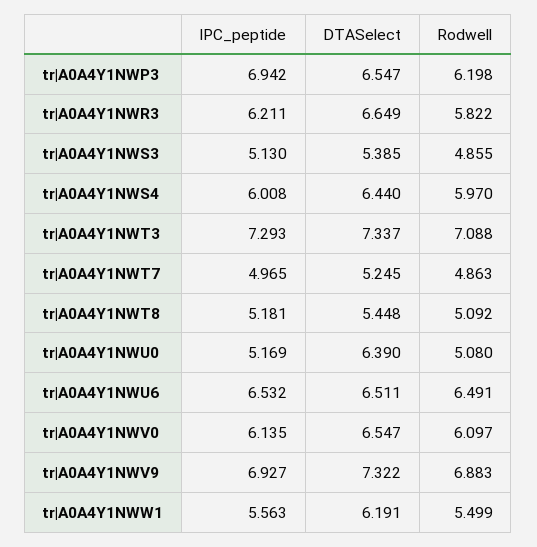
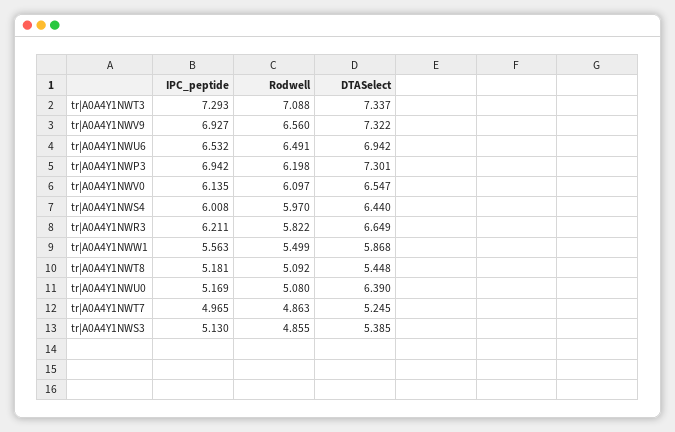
  {
    "IPC_peptide": {
      "tr|A0A4Y1NWP3": 6.942,
      "tr|A0A4Y1NWR3": 6.211,
      "tr|A0A4Y1NWS3": 5.13,
      "tr|A0A4Y1NWS4": 6.008,
      "tr|A0A4Y1NWT3": 7.293,
      "tr|A0A4Y1NWT7": 4.965,
      "tr|A0A4Y1NWT8": 5.181,
      "tr|A0A4Y1NWU0": 5.169,
      "tr|A0A4Y1NWU6": 6.532,
      "tr|A0A4Y1NWV0": 6.135,
      "tr|A0A4Y1NWV9": 6.927,
      "tr|A0A4Y1NWW1": 5.563
    },
    "DTASelect": {
-     "tr|A0A4Y1NWP3": 6.547,
+     "tr|A0A4Y1NWP3": 7.301,
      "tr|A0A4Y1NWR3": 6.649,
      "tr|A0A4Y1NWS3": 5.385,
      "tr|A0A4Y1NWS4": 6.44,
      "tr|A0A4Y1NWT3": 7.337,
      "tr|A0A4Y1NWT7": 5.245,
      "tr|A0A4Y1NWT8": 5.448,
      "tr|A0A4Y1NWU0": 6.39,
-     "tr|A0A4Y1NWU6": 6.511,
+     "tr|A0A4Y1NWU6": 6.942,
      "tr|A0A4Y1NWV0": 6.547,
      "tr|A0A4Y1NWV9": 7.322,
-     "tr|A0A4Y1NWW1": 6.191
+     "tr|A0A4Y1NWW1": 5.868
    },
    "Rodwell": {
      "tr|A0A4Y1NWP3": 6.198,
      "tr|A0A4Y1NWR3": 5.822,
      "tr|A0A4Y1NWS3": 4.855,
      "tr|A0A4Y1NWS4": 5.97,
      "tr|A0A4Y1NWT3": 7.088,
      "tr|A0A4Y1NWT7": 4.863,
      "tr|A0A4Y1NWT8": 5.092,
      "tr|A0A4Y1NWU0": 5.08,
      "tr|A0A4Y1NWU6": 6.491,
      "tr|A0A4Y1NWV0": 6.097,
-     "tr|A0A4Y1NWV9": 6.883,
+     "tr|A0A4Y1NWV9": 6.56,
      "tr|A0A4Y1NWW1": 5.499
    }
  }

